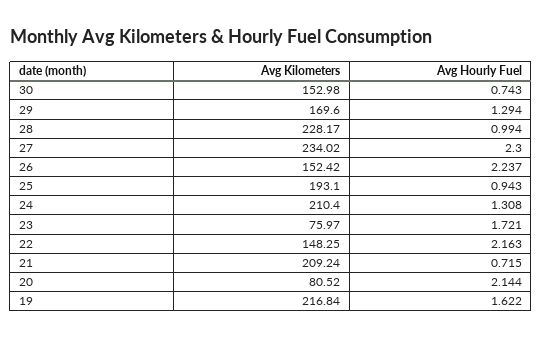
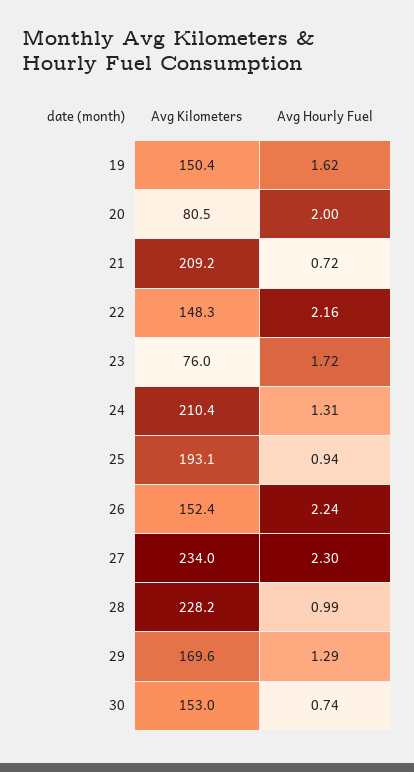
  {
    "Avg Kilometers": {
      "30": 152.98,
      "29": 169.6,
      "28": 228.17,
      "27": 234.02,
      "26": 152.42,
      "25": 193.1,
      "24": 210.4,
      "23": 75.97,
      "22": 148.25,
      "21": 209.24,
      "20": 80.52,
-     "19": 216.84
+     "19": 150.4
    },
    "Avg Hourly Fuel": {
      "30": 0.743,
      "29": 1.294,
      "28": 0.994,
      "27": 2.3,
      "26": 2.237,
      "25": 0.943,
      "24": 1.308,
      "23": 1.721,
      "22": 2.163,
      "21": 0.715,
-     "20": 2.144,
+     "20": 2,
      "19": 1.622
    }
  }

